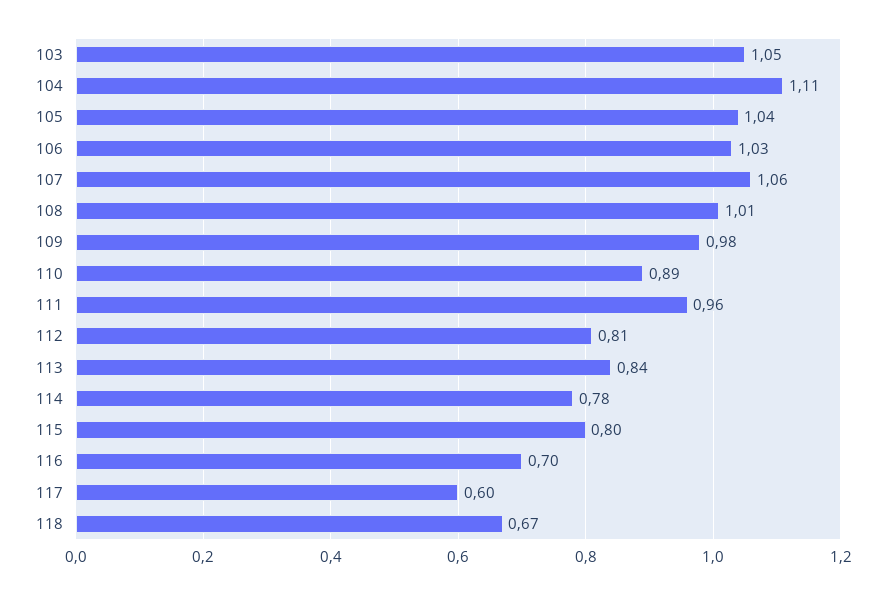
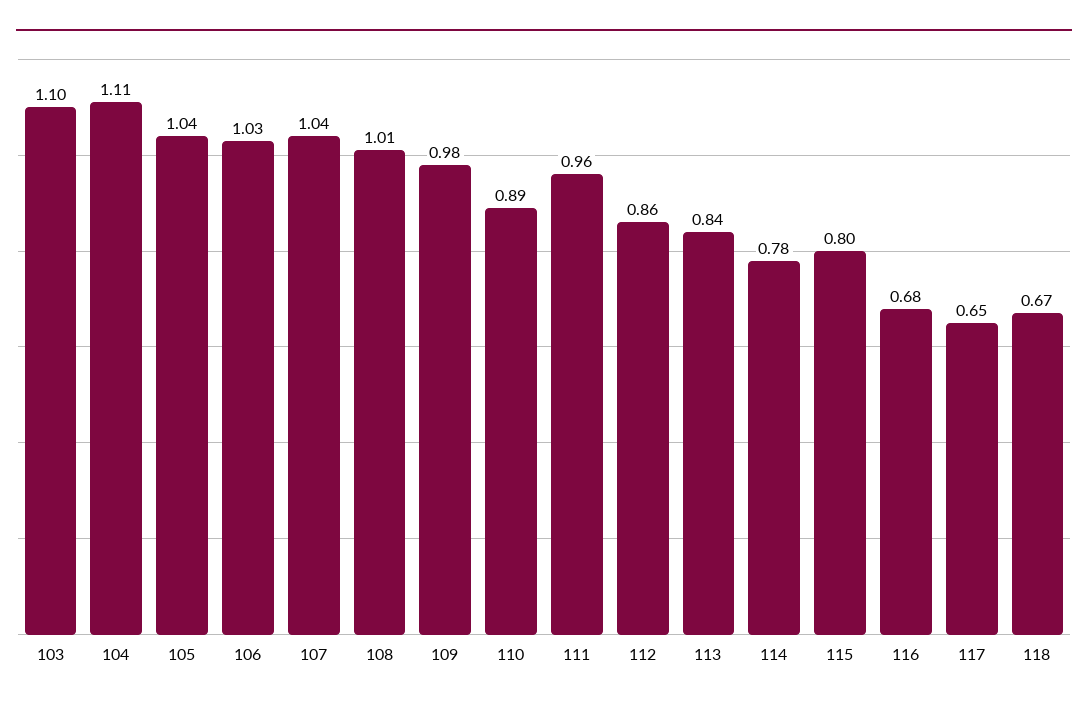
  {
-   "103": 1.05,
+   "103": 1.1,
    "104": 1.11,
    "105": 1.04,
    "106": 1.03,
-   "107": 1.06,
+   "107": 1.04,
    "108": 1.01,
    "109": 0.98,
    "110": 0.89,
    "111": 0.96,
-   "112": 0.81,
+   "112": 0.86,
    "113": 0.84,
    "114": 0.78,
    "115": 0.8,
-   "116": 0.7,
+   "116": 0.68,
-   "117": 0.6,
+   "117": 0.65,
    "118": 0.67
  }

